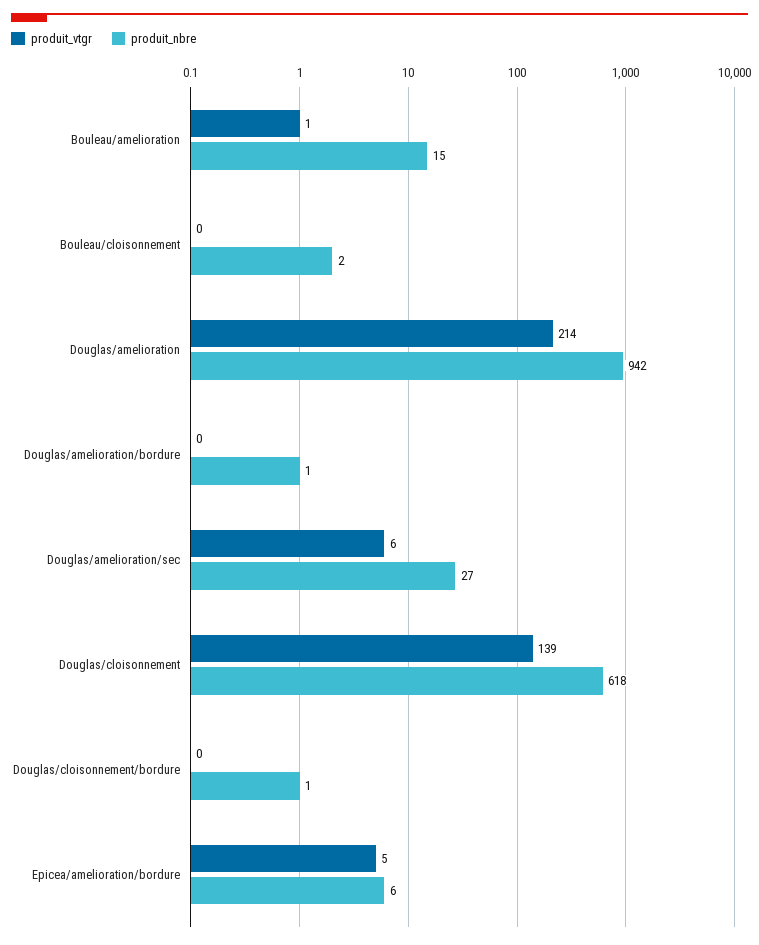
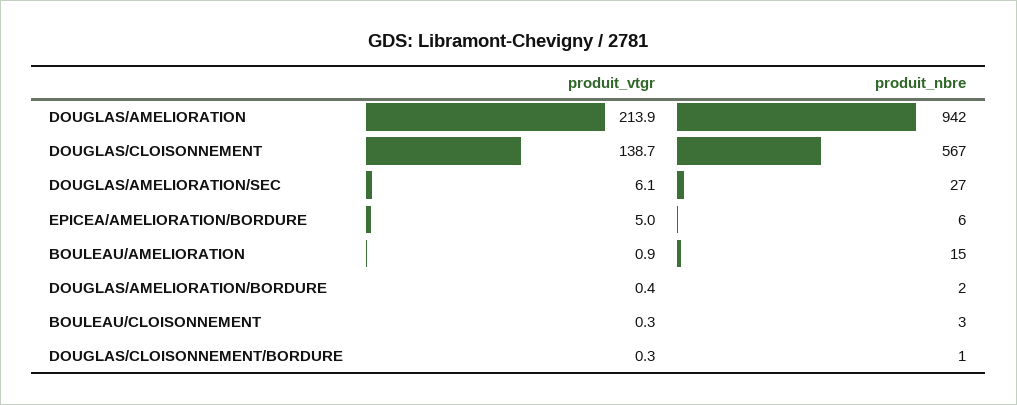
  {
    "produit_vtgr": {
      "Bouleau/amelioration": 0.9,
      "Bouleau/cloisonnement": 0.3,
      "Douglas/amelioration": 213.9,
      "Douglas/amelioration/bordure": 0.4,
      "Douglas/amelioration/sec": 6.1,
      "Douglas/cloisonnement": 138.7,
      "Douglas/cloisonnement/bordure": 0.3,
      "Epicea/amelioration/bordure": 5
    },
    "produit_nbre": {
      "Bouleau/amelioration": 15,
-     "Bouleau/cloisonnement": 2,
+     "Bouleau/cloisonnement": 3,
      "Douglas/amelioration": 942,
-     "Douglas/amelioration/bordure": 1,
+     "Douglas/amelioration/bordure": 2,
      "Douglas/amelioration/sec": 27,
-     "Douglas/cloisonnement": 618,
+     "Douglas/cloisonnement": 567,
      "Douglas/cloisonnement/bordure": 1,
      "Epicea/amelioration/bordure": 6
    }
  }

